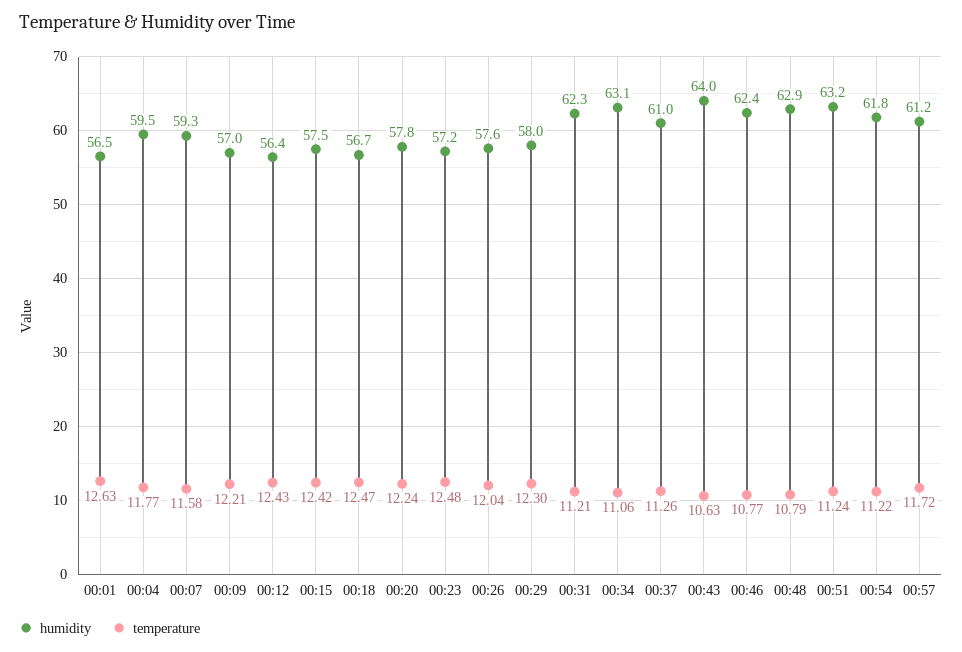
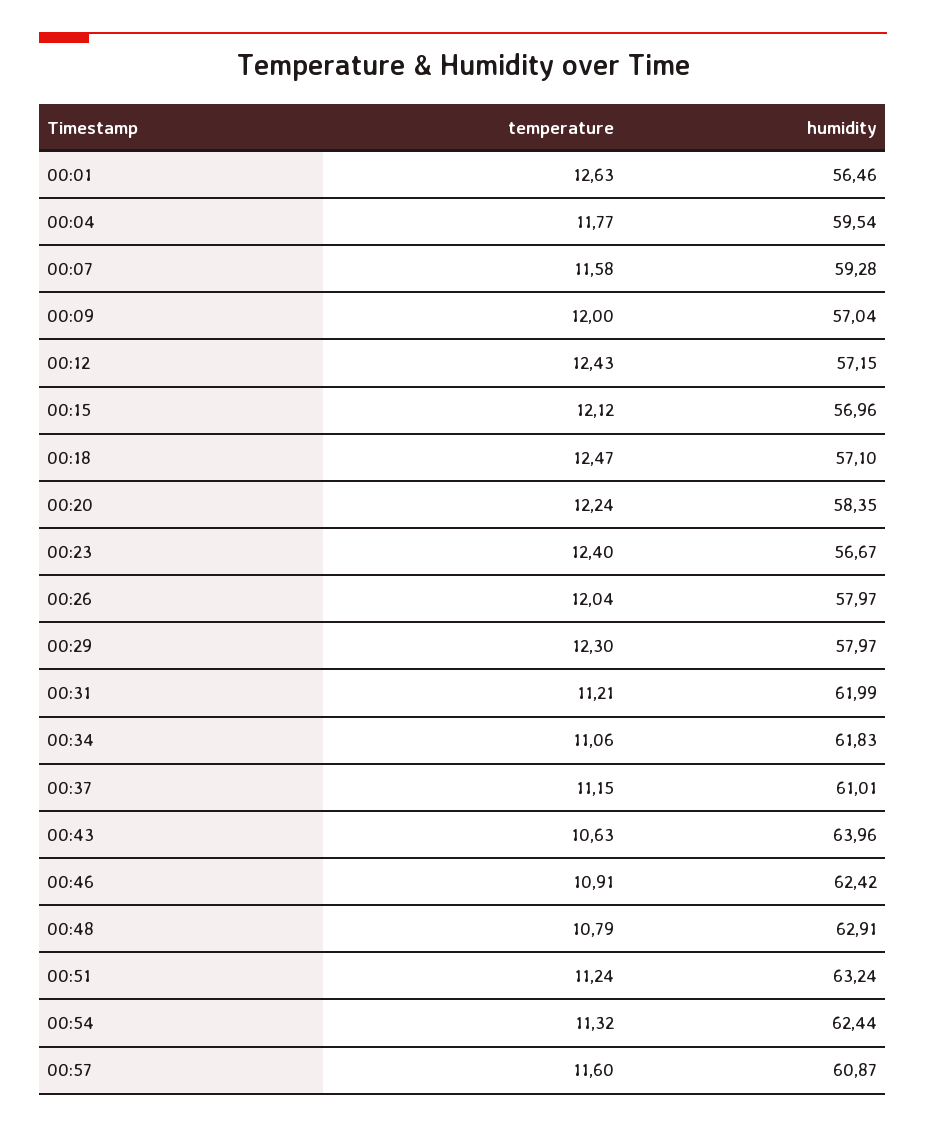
  {
    "humidity": {
      "00:01": 56.46,
      "00:04": 59.54,
      "00:07": 59.28,
      "00:09": 57.04,
-     "00:12": 56.4,
+     "00:12": 57.15,
-     "00:15": 57.5,
+     "00:15": 56.96,
-     "00:18": 56.7,
+     "00:18": 57.1,
-     "00:20": 57.8,
+     "00:20": 58.35,
-     "00:23": 57.2,
+     "00:23": 56.67,
-     "00:26": 57.6,
+     "00:26": 57.97,
      "00:29": 57.97,
-     "00:31": 62.3,
+     "00:31": 61.99,
-     "00:34": 63.1,
+     "00:34": 61.83,
      "00:37": 61.01,
      "00:43": 63.96,
      "00:46": 62.42,
      "00:48": 62.91,
      "00:51": 63.24,
-     "00:54": 61.8,
+     "00:54": 62.44,
-     "00:57": 61.2
+     "00:57": 60.87
    },
    "temperature": {
      "00:01": 12.63,
      "00:04": 11.77,
      "00:07": 11.58,
-     "00:09": 12.21,
+     "00:09": 12,
      "00:12": 12.43,
-     "00:15": 12.42,
+     "00:15": 12.12,
      "00:18": 12.47,
      "00:20": 12.24,
-     "00:23": 12.48,
+     "00:23": 12.4,
      "00:26": 12.04,
      "00:29": 12.3,
      "00:31": 11.21,
      "00:34": 11.06,
-     "00:37": 11.26,
+     "00:37": 11.15,
      "00:43": 10.63,
-     "00:46": 10.77,
+     "00:46": 10.91,
      "00:48": 10.79,
      "00:51": 11.24,
-     "00:54": 11.22,
+     "00:54": 11.32,
-     "00:57": 11.72
+     "00:57": 11.6
    }
  }

